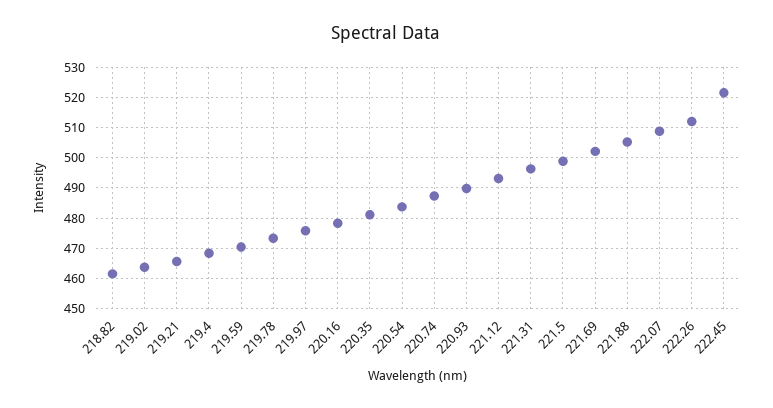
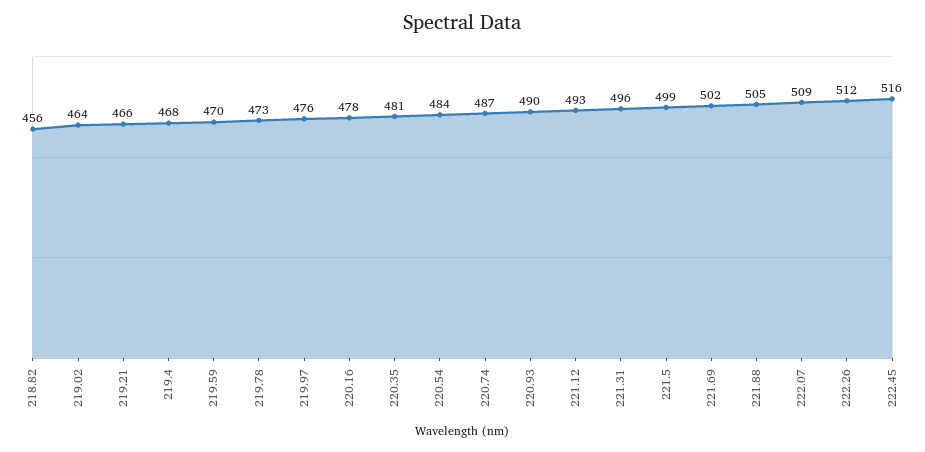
  {
-   "218.82": 462,
+   "218.82": 456,
    "219.02": 464,
    "219.21": 466,
    "219.4": 468,
    "219.59": 470,
    "219.78": 473,
    "219.97": 476,
    "220.16": 478,
    "220.35": 481,
    "220.54": 484,
    "220.74": 487,
    "220.93": 490,
    "221.12": 493,
    "221.31": 496,
    "221.5": 499,
    "221.69": 502,
    "221.88": 505,
    "222.07": 509,
    "222.26": 512,
-   "222.45": 522
+   "222.45": 516
  }

